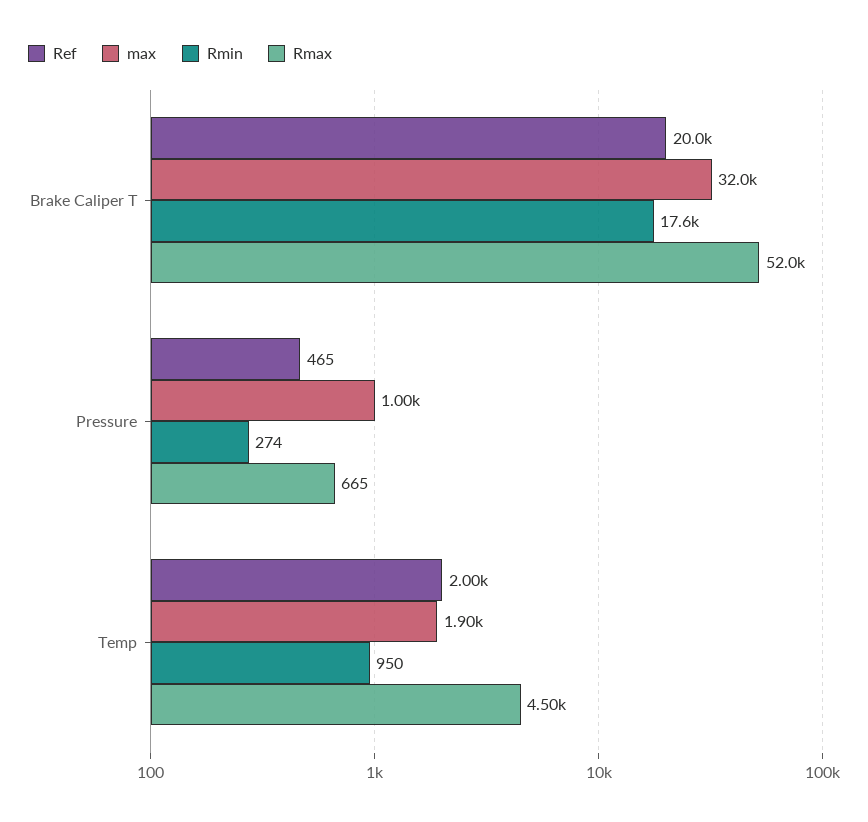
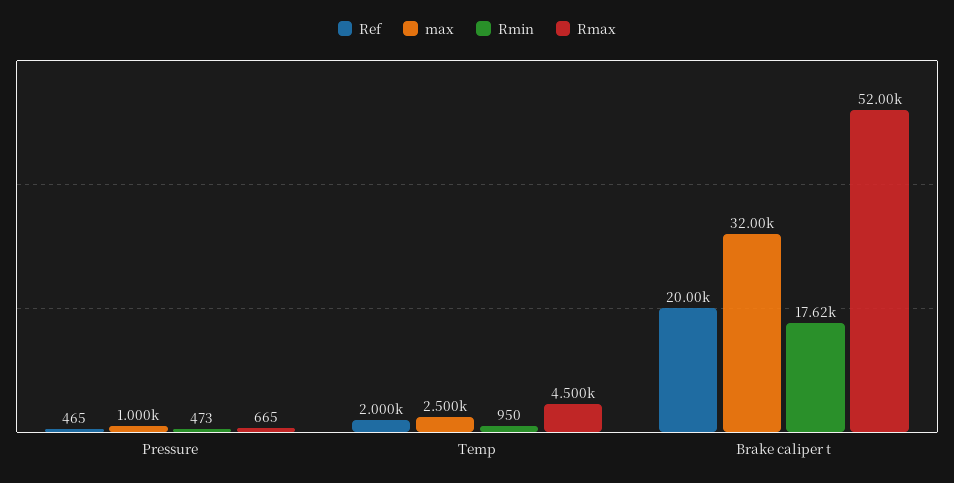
  {
    "Ref": {
      "Brake Caliper T": 20000,
      "Pressure": 465,
      "Temp": 2000
    },
    "max": {
      "Brake Caliper T": 32000,
      "Pressure": 1000,
-     "Temp": 1900
+     "Temp": 2500
    },
    "Rmin": {
      "Brake Caliper T": 17620,
-     "Pressure": 274,
+     "Pressure": 473,
      "Temp": 950
    },
    "Rmax": {
      "Brake Caliper T": 52000,
      "Pressure": 665,
      "Temp": 4500
    }
  }

